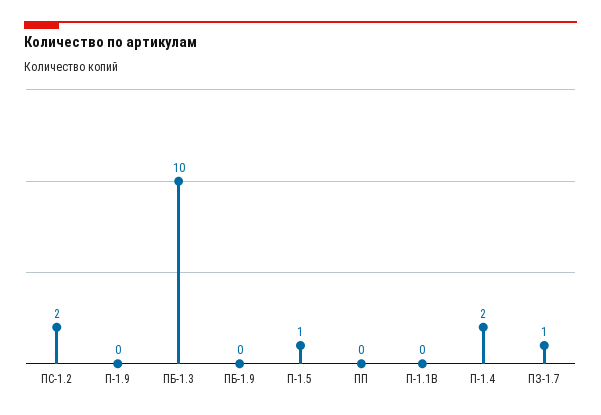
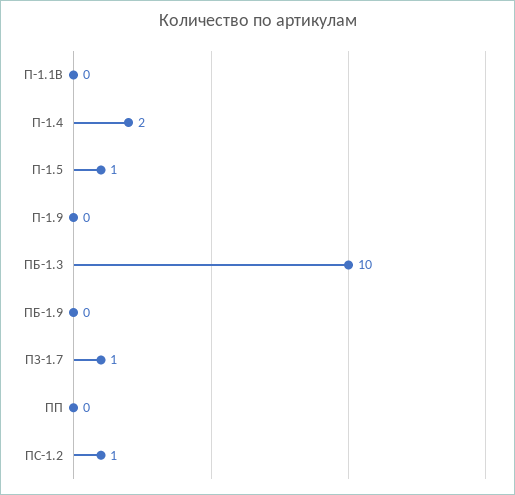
  {
-   "ПС-1.2": 2,
+   "ПС-1.2": 1,
    "П-1.9": 0,
    "ПБ-1.3": 10,
    "ПБ-1.9": 0,
    "П-1.5": 1,
    "ПП": 0,
    "П-1.1В": 0,
    "П-1.4": 2,
    "ПЗ-1.7": 1
  }

